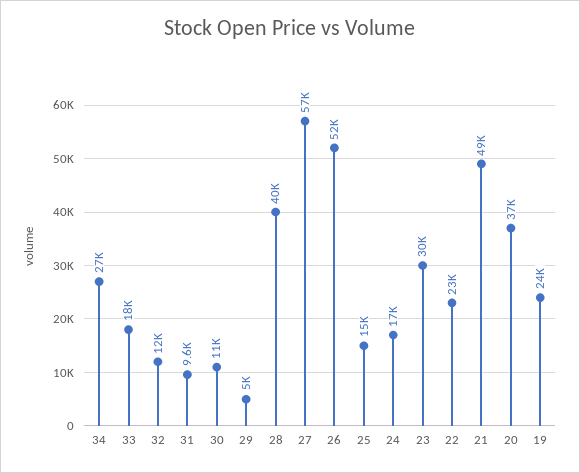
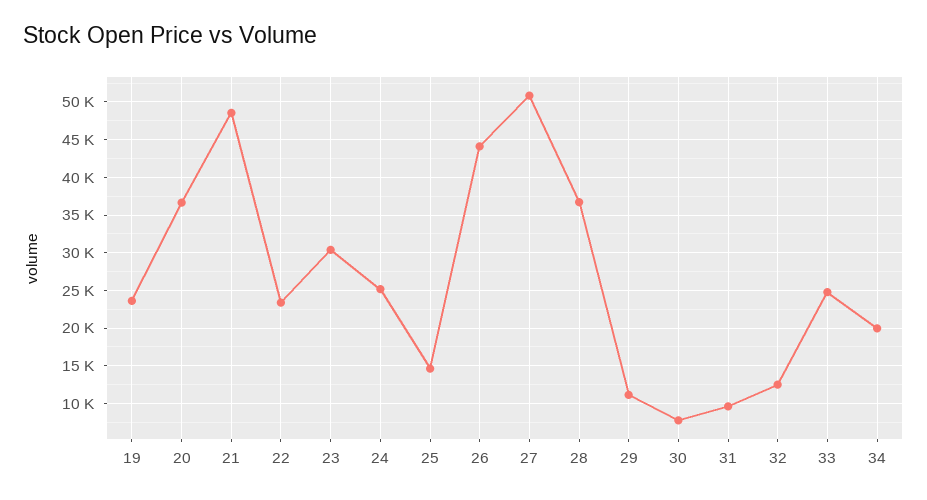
  {
-   "34": 27000,
+   "34": 20000,
-   "33": 18000,
+   "33": 25000,
    "32": 12000,
    "31": 9600,
-   "30": 11000,
+   "30": 8000,
-   "29": 5000,
+   "29": 11000,
-   "28": 40000,
+   "28": 37000,
-   "27": 57000,
+   "27": 51000,
-   "26": 52000,
+   "26": 44000,
    "25": 15000,
-   "24": 17000,
+   "24": 25000,
    "23": 30000,
    "22": 23000,
    "21": 49000,
    "20": 37000,
    "19": 24000
  }

